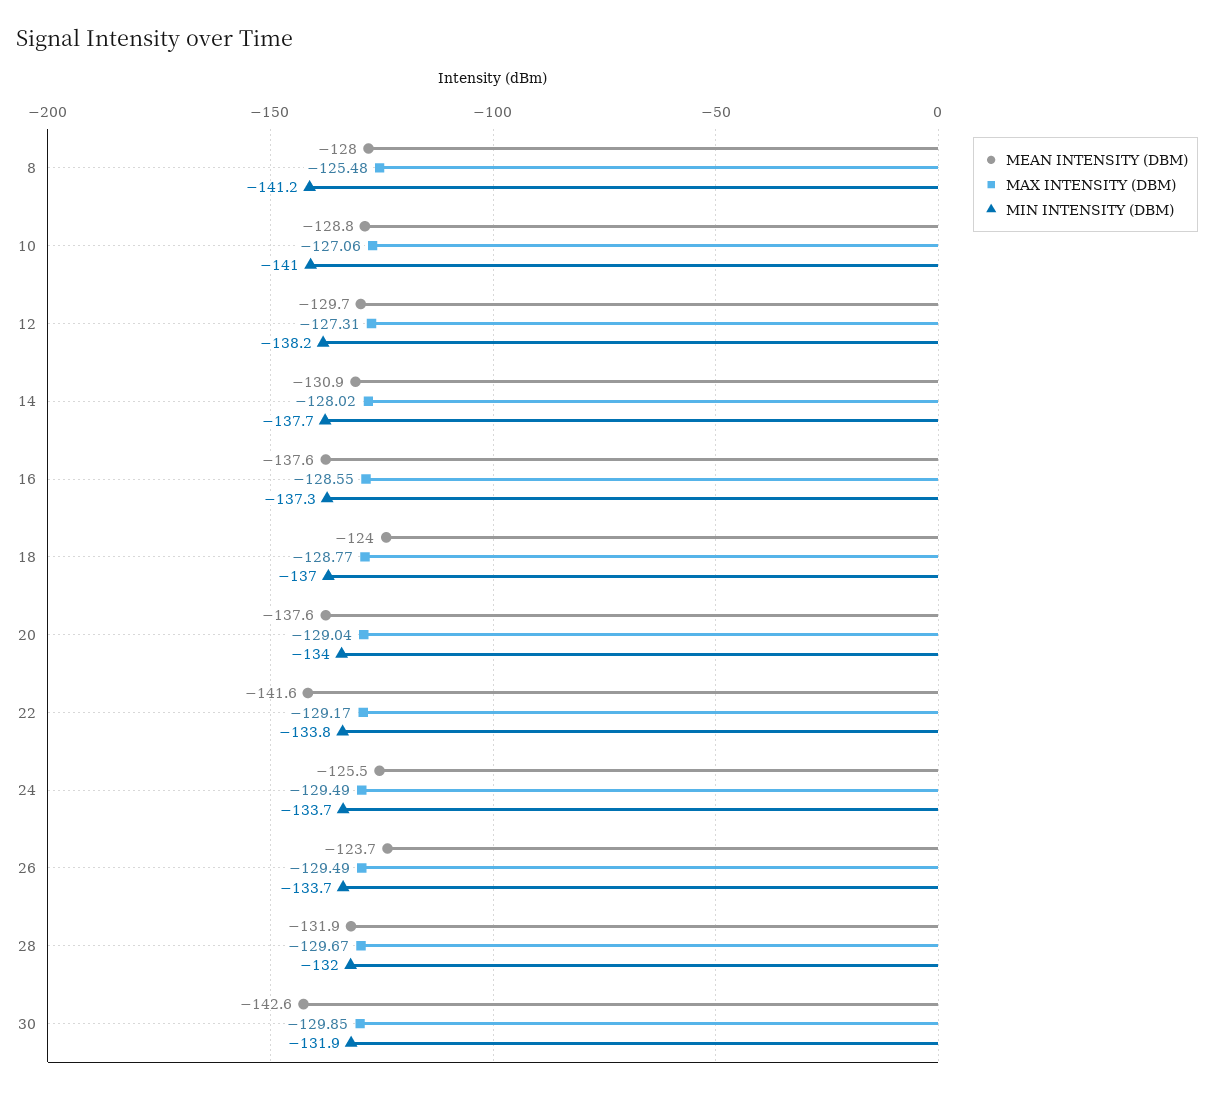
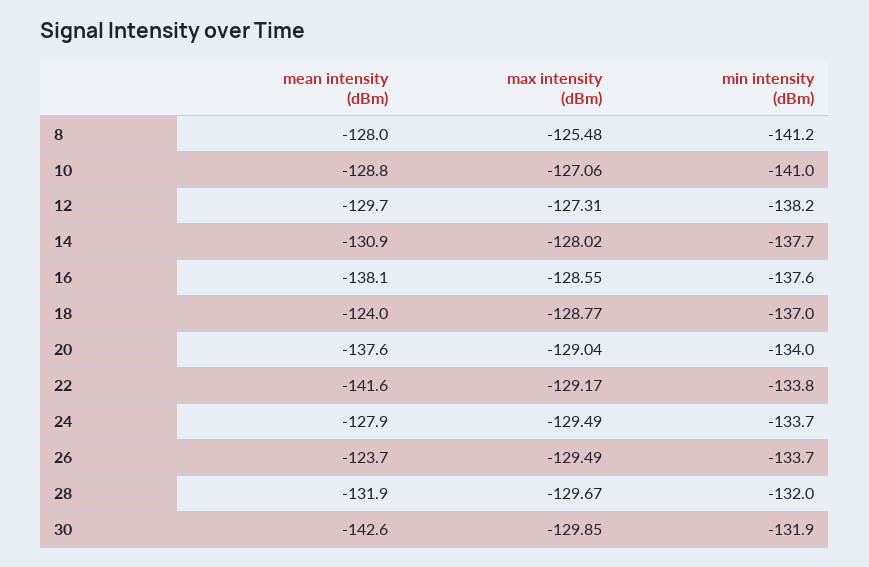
  {
    "MEAN INTENSITY (DBM)": {
      "8": -128,
      "10": -128.8,
      "12": -129.7,
      "14": -130.9,
-     "16": -137.6,
+     "16": -138.1,
      "18": -124,
      "20": -137.6,
      "22": -141.6,
-     "24": -125.5,
+     "24": -127.9,
      "26": -123.7,
      "28": -131.9,
      "30": -142.6
    },
    "MAX INTENSITY (DBM)": {
      "8": -125.48,
      "10": -127.06,
      "12": -127.31,
      "14": -128.02,
      "16": -128.55,
      "18": -128.77,
      "20": -129.04,
      "22": -129.17,
      "24": -129.49,
      "26": -129.49,
      "28": -129.67,
      "30": -129.85
    },
    "MIN INTENSITY (DBM)": {
      "8": -141.2,
      "10": -141,
      "12": -138.2,
      "14": -137.7,
-     "16": -137.3,
+     "16": -137.6,
      "18": -137,
      "20": -134,
      "22": -133.8,
      "24": -133.7,
      "26": -133.7,
      "28": -132,
      "30": -131.9
    }
  }

